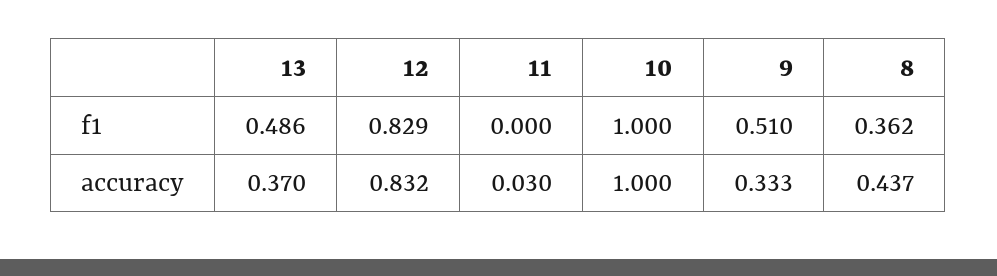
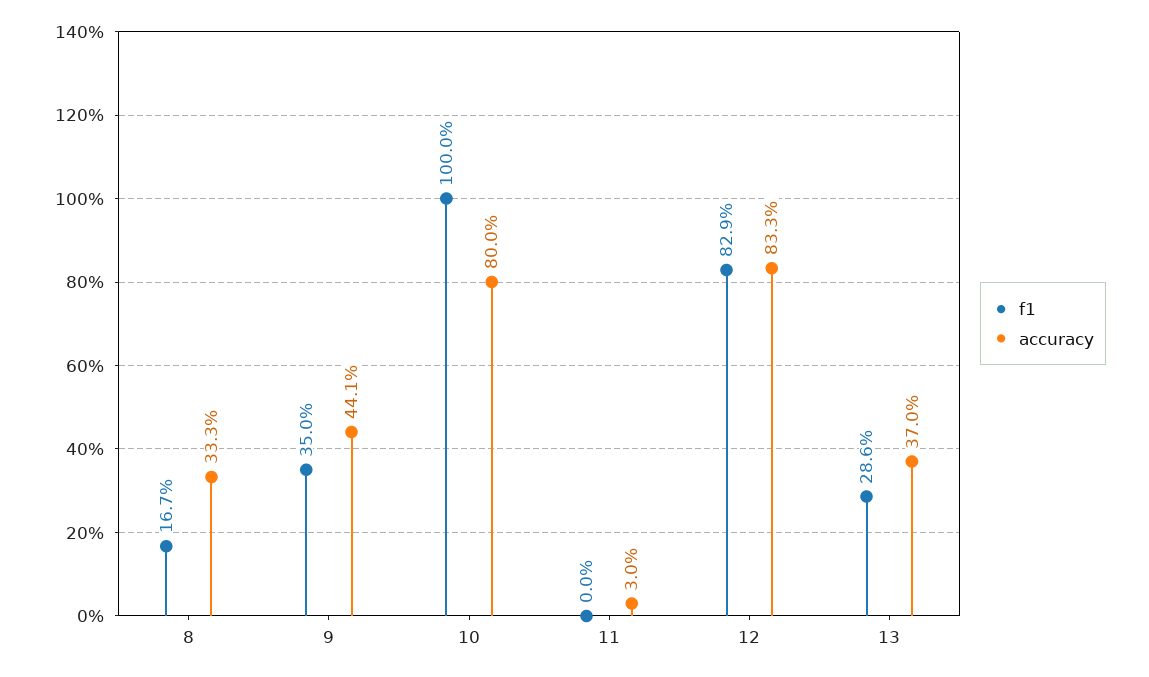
  {
    "f1": {
-     "13": 0.486,
+     "13": 0.286,
      "12": 0.829,
      "11": 0,
      "10": 1,
-     "9": 0.51,
+     "9": 0.35,
-     "8": 0.362
+     "8": 0.167
    },
    "accuracy": {
      "13": 0.37,
-     "12": 0.832,
+     "12": 0.833,
      "11": 0.03,
-     "10": 1,
+     "10": 0.8,
-     "9": 0.333,
+     "9": 0.441,
-     "8": 0.437
+     "8": 0.333
    }
  }

